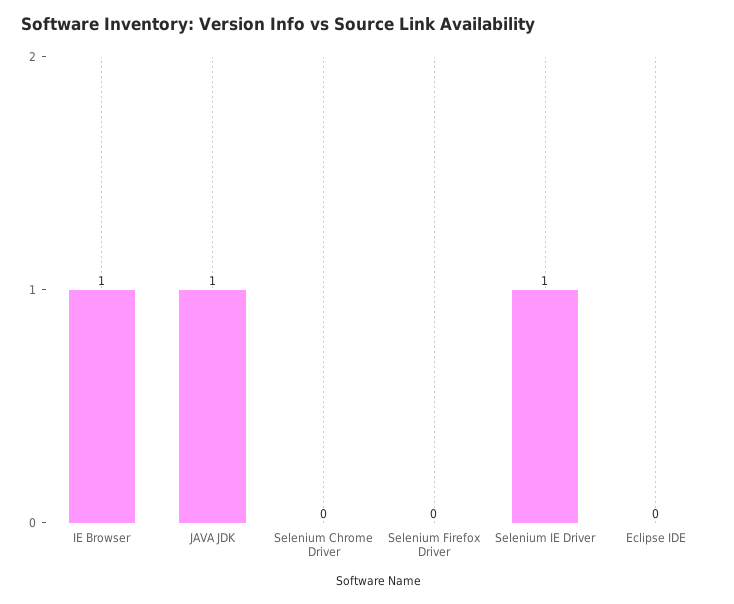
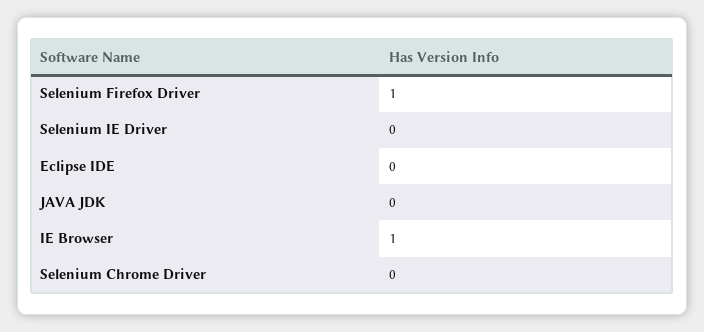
  {
    "IE Browser": 1,
-   "JAVA JDK": 1,
+   "JAVA JDK": 0,
    "Selenium Chrome Driver": 0,
-   "Selenium Firefox Driver": 0,
+   "Selenium Firefox Driver": 1,
-   "Selenium IE Driver": 1,
+   "Selenium IE Driver": 0,
    "Eclipse IDE": 0
  }

